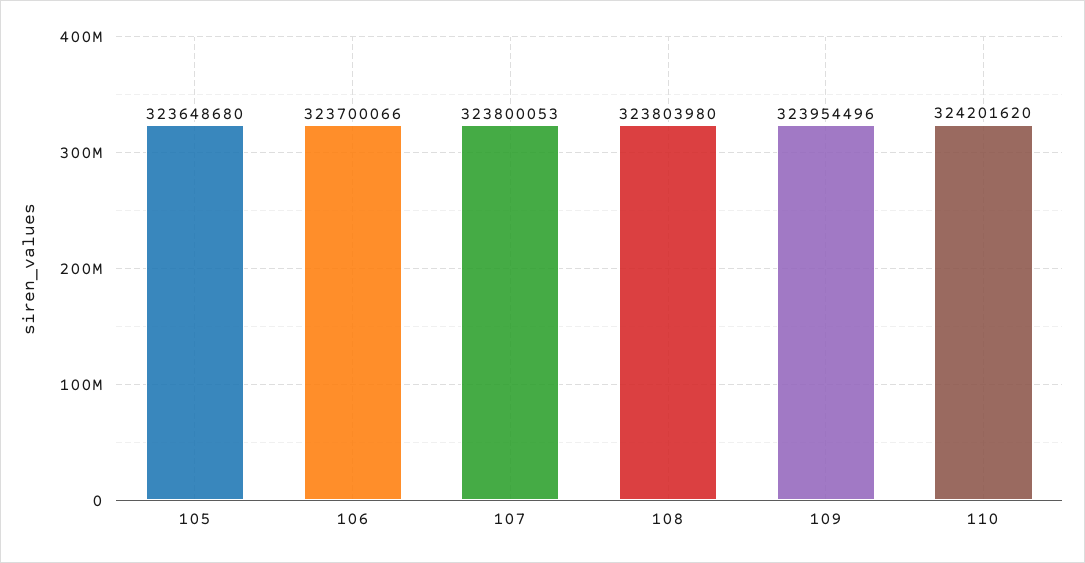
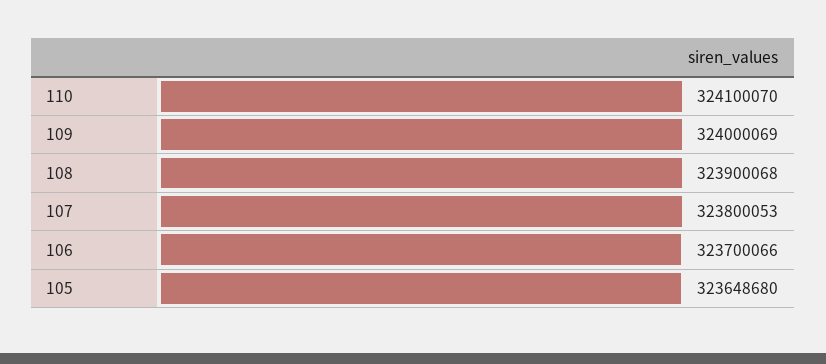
  {
    "105": 323648680,
    "106": 323700066,
    "107": 323800053,
-   "108": 323803980,
+   "108": 323900068,
-   "109": 323954496,
+   "109": 324000069,
-   "110": 324201620
+   "110": 324100070
  }

